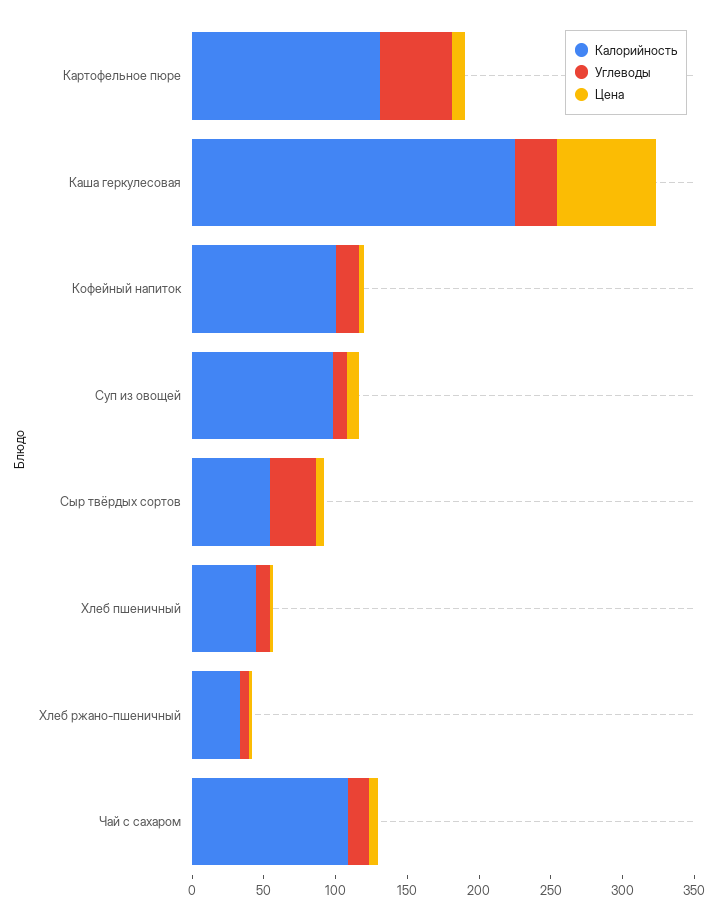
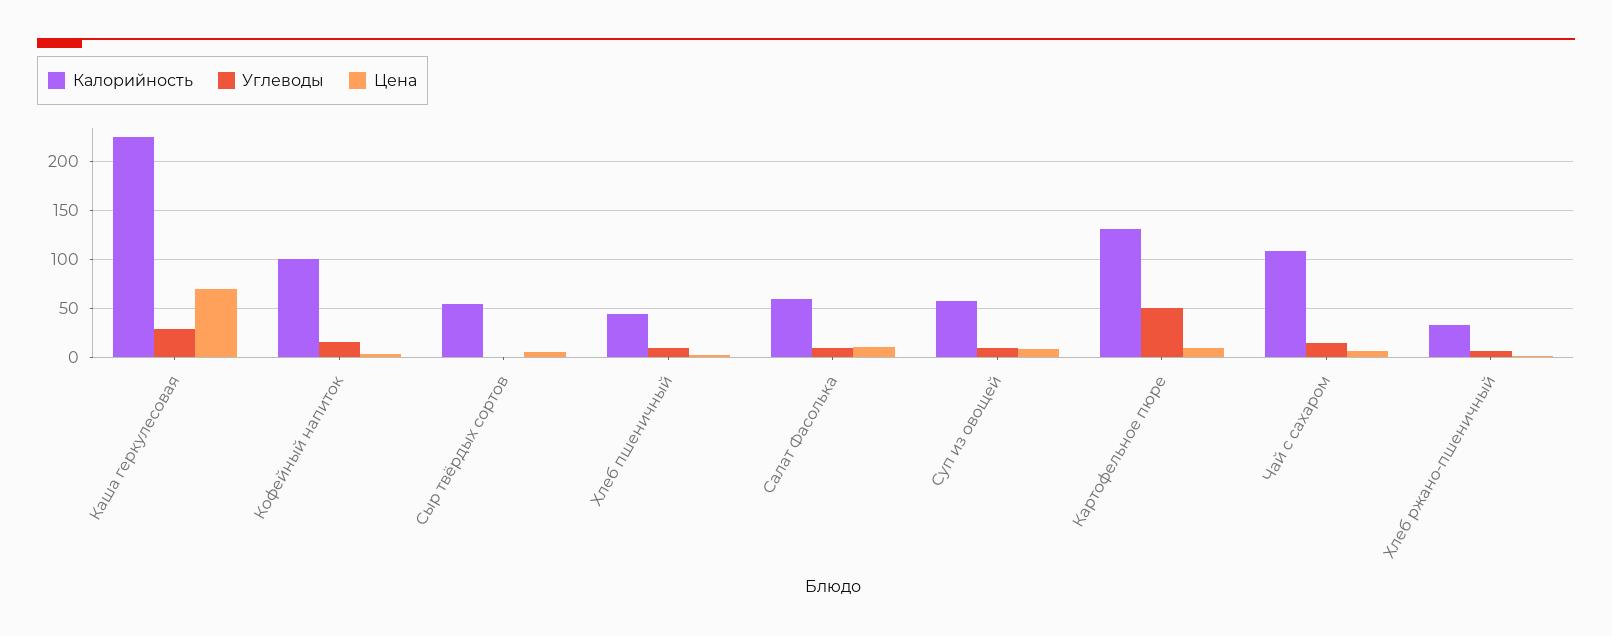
  {
    "Калорийность": {
      "Картофельное пюре": 130,
      "Каша геркулесовая": 230,
      "Кофейный напиток": 100,
-     "Суп из овощей": 100,
+     "Суп из овощей": 60,
      "Сыр твёрдых сортов": 50,
      "Хлеб пшеничный": 40,
      "Хлеб ржано-пшеничный": 30,
-     "Чай с сахаром": 110
+     "Чай с сахаром": 110,
+     "Салат Фасолька": 60
    },
    "Углеводы": {
      "Картофельное пюре": 50,
      "Каша геркулесовая": 30,
      "Кофейный напиток": 20,
      "Суп из овощей": 10,
-     "Сыр твёрдых сортов": 30,
+     "Сыр твёрдых сортов": 0,
      "Хлеб пшеничный": 10,
      "Хлеб ржано-пшеничный": 10,
-     "Чай с сахаром": 20
+     "Чай с сахаром": 20,
+     "Салат Фасолька": 10
    },
    "Цена": {
      "Картофельное пюре": 10,
      "Каша геркулесовая": 70,
      "Кофейный напиток": 0,
      "Суп из овощей": 10,
      "Сыр твёрдых сортов": 10,
      "Хлеб пшеничный": 0,
      "Хлеб ржано-пшеничный": 0,
-     "Чай с сахаром": 10
+     "Чай с сахаром": 10,
+     "Салат Фасолька": 10
    }
  }

